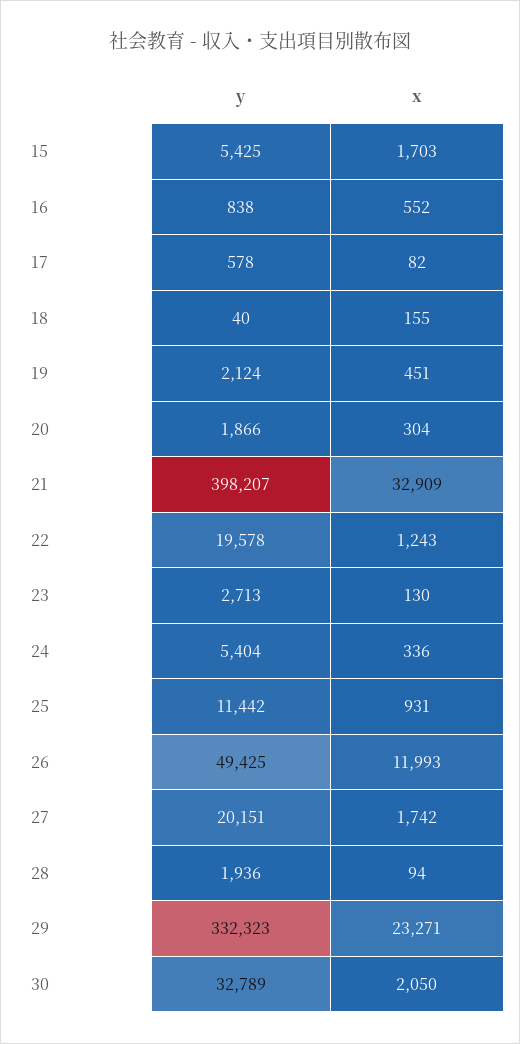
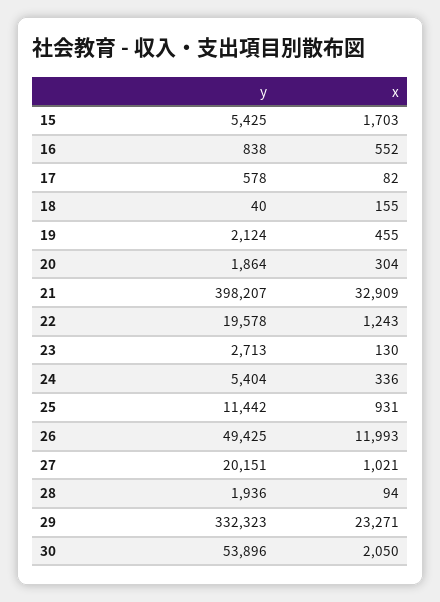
  {
    "y": {
      "15": 5425,
      "16": 838,
      "17": 578,
      "18": 40,
      "19": 2124,
-     "20": 1866,
+     "20": 1864,
      "21": 398207,
      "22": 19578,
      "23": 2713,
      "24": 5404,
      "25": 11442,
      "26": 49425,
      "27": 20151,
      "28": 1936,
      "29": 332323,
-     "30": 32789
+     "30": 53896
    },
    "x": {
      "15": 1703,
      "16": 552,
      "17": 82,
      "18": 155,
-     "19": 451,
+     "19": 455,
      "20": 304,
      "21": 32909,
      "22": 1243,
      "23": 130,
      "24": 336,
      "25": 931,
      "26": 11993,
-     "27": 1742,
+     "27": 1021,
      "28": 94,
      "29": 23271,
      "30": 2050
    }
  }

